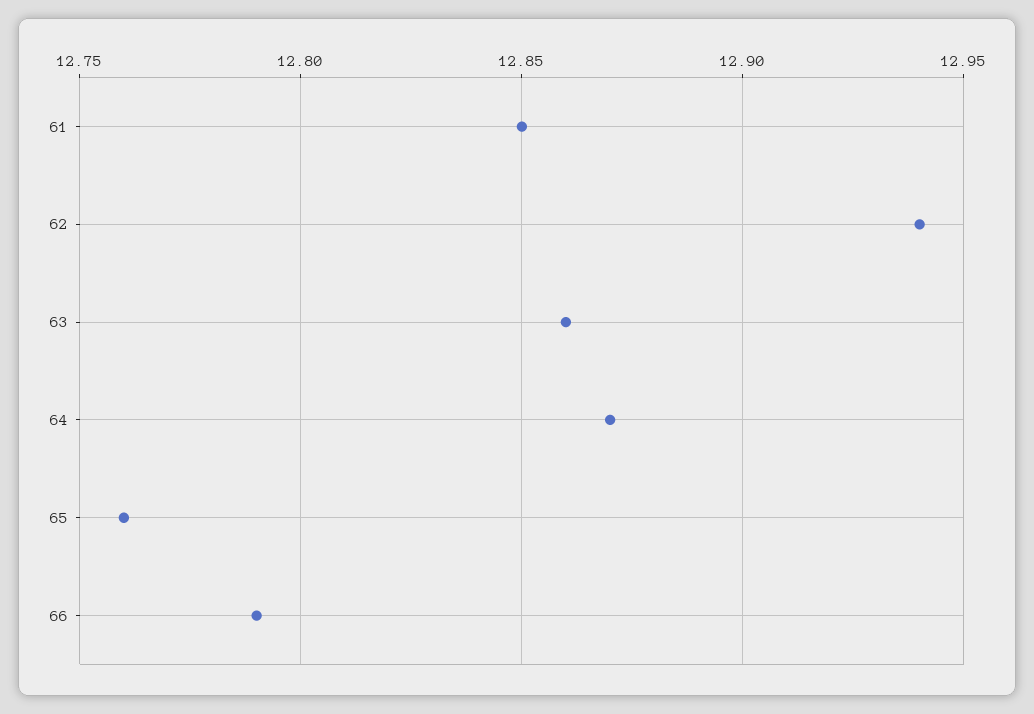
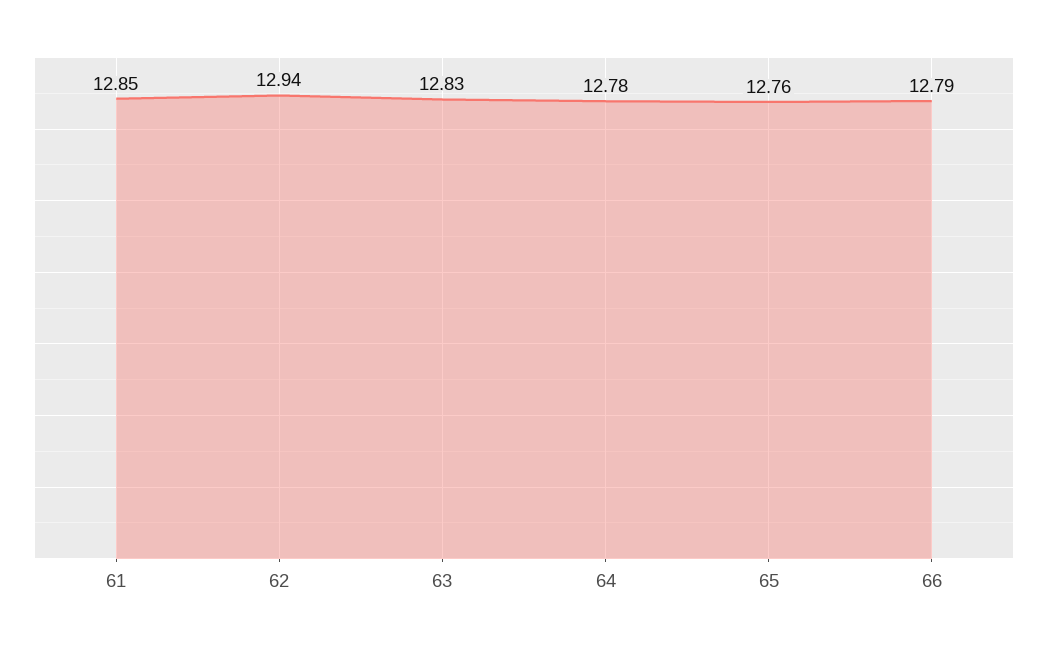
  {
    "61": 12.85,
    "62": 12.94,
-   "63": 12.86,
+   "63": 12.83,
-   "64": 12.87,
+   "64": 12.78,
    "65": 12.76,
    "66": 12.79
  }

